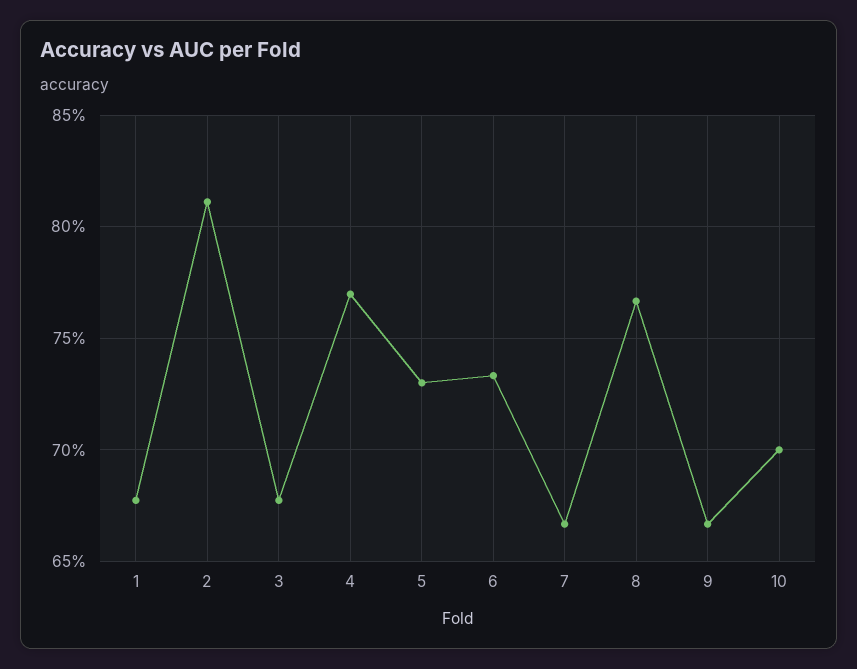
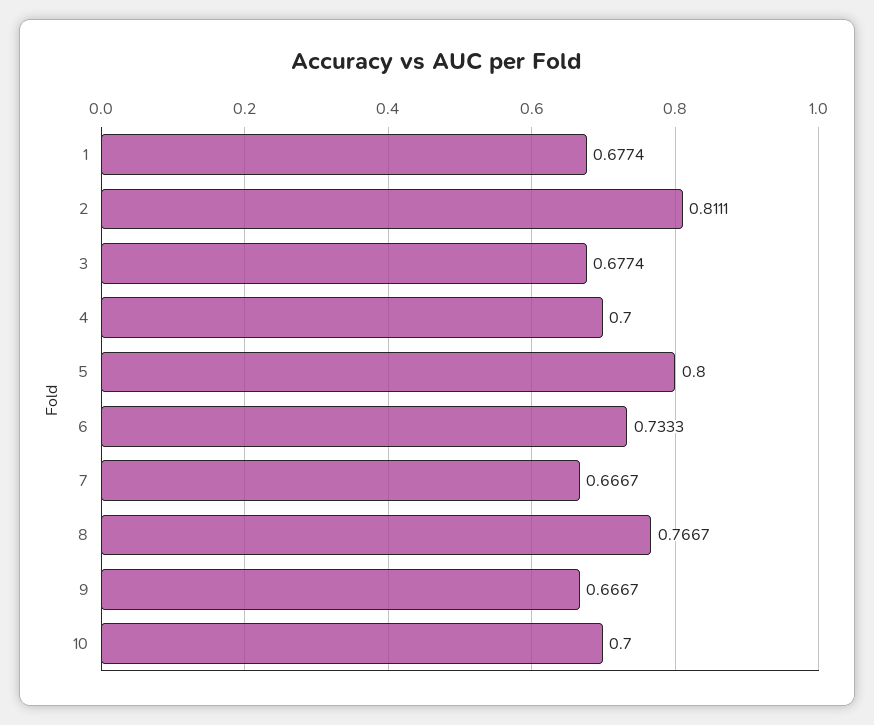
  {
    "1": 0.6774,
    "2": 0.8111,
    "3": 0.6774,
-   "4": 0.77,
+   "4": 0.7,
-   "5": 0.73,
+   "5": 0.8,
    "6": 0.7333,
    "7": 0.6667,
    "8": 0.7667,
    "9": 0.6667,
    "10": 0.7
  }

